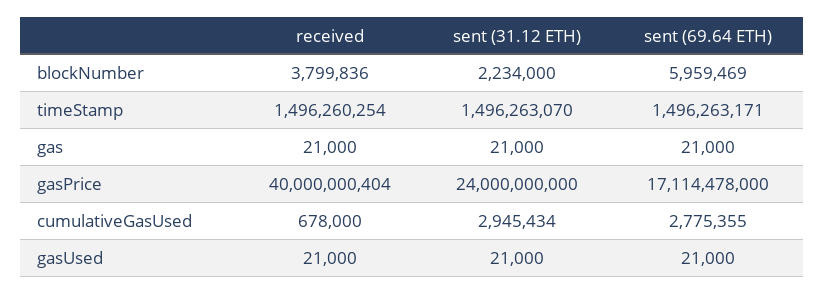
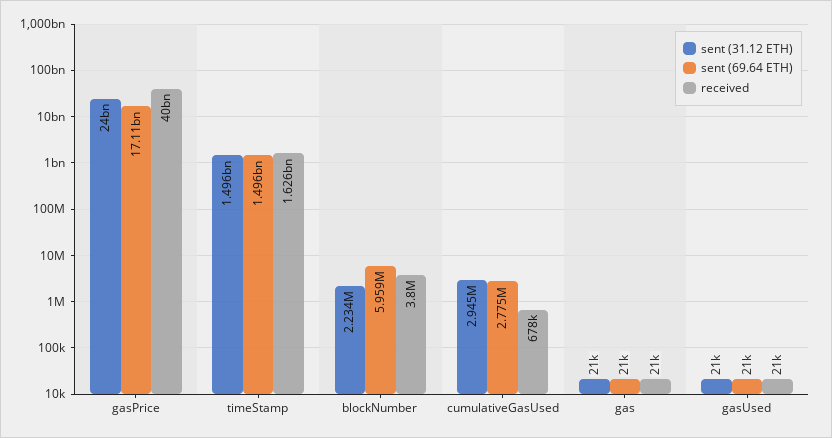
  {
    "received": {
      "blockNumber": 3799836,
-     "timeStamp": 1496260254,
+     "timeStamp": 1626000000,
      "gas": 21000,
      "gasPrice": 40000000404,
      "cumulativeGasUsed": 678000,
      "gasUsed": 21000
    },
    "sent (31.12 ETH)": {
      "blockNumber": 2234000,
      "timeStamp": 1496263070,
      "gas": 21000,
      "gasPrice": 24000000000,
      "cumulativeGasUsed": 2945434,
      "gasUsed": 21000
    },
    "sent (69.64 ETH)": {
      "blockNumber": 5959469,
      "timeStamp": 1496263171,
      "gas": 21000,
      "gasPrice": 17114478000,
      "cumulativeGasUsed": 2775355,
      "gasUsed": 21000
    }
  }

